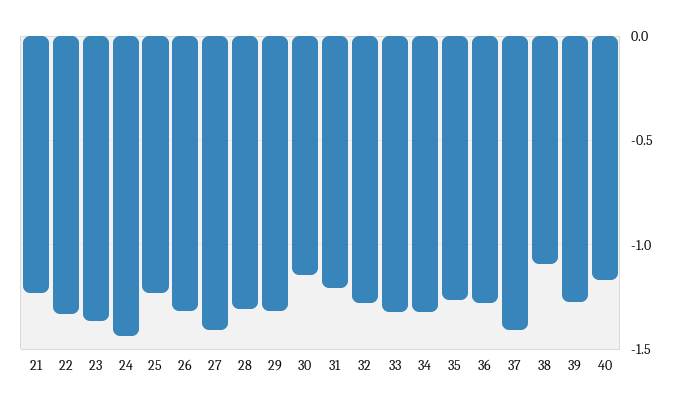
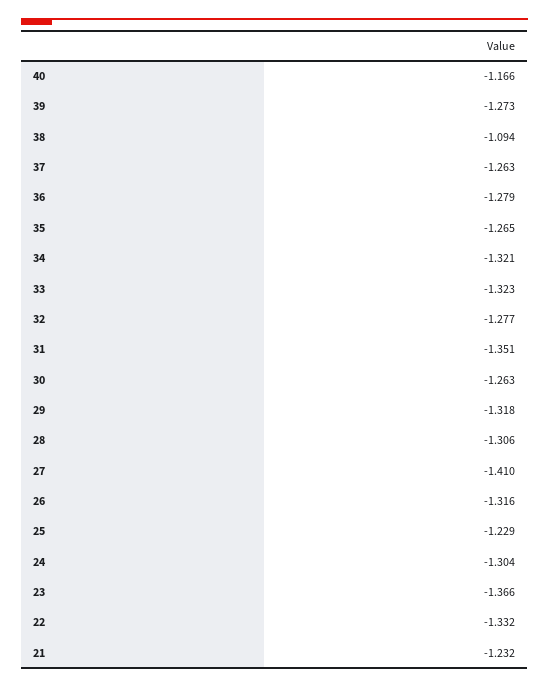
  {
    "21": -1.232,
    "22": -1.332,
    "23": -1.366,
-   "24": -1.45,
+   "24": -1.304,
    "25": -1.229,
    "26": -1.316,
    "27": -1.41,
    "28": -1.306,
    "29": -1.318,
-   "30": -1.15,
+   "30": -1.263,
-   "31": -1.2,
+   "31": -1.351,
    "32": -1.277,
    "33": -1.323,
    "34": -1.321,
    "35": -1.265,
    "36": -1.279,
-   "37": -1.4,
+   "37": -1.263,
    "38": -1.094,
    "39": -1.273,
    "40": -1.166
  }

